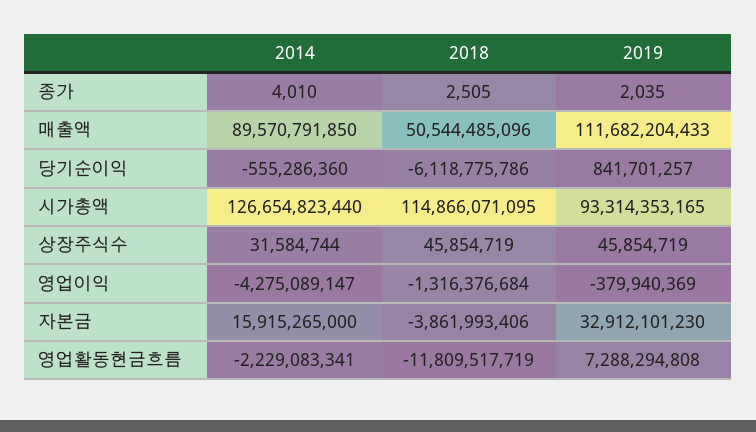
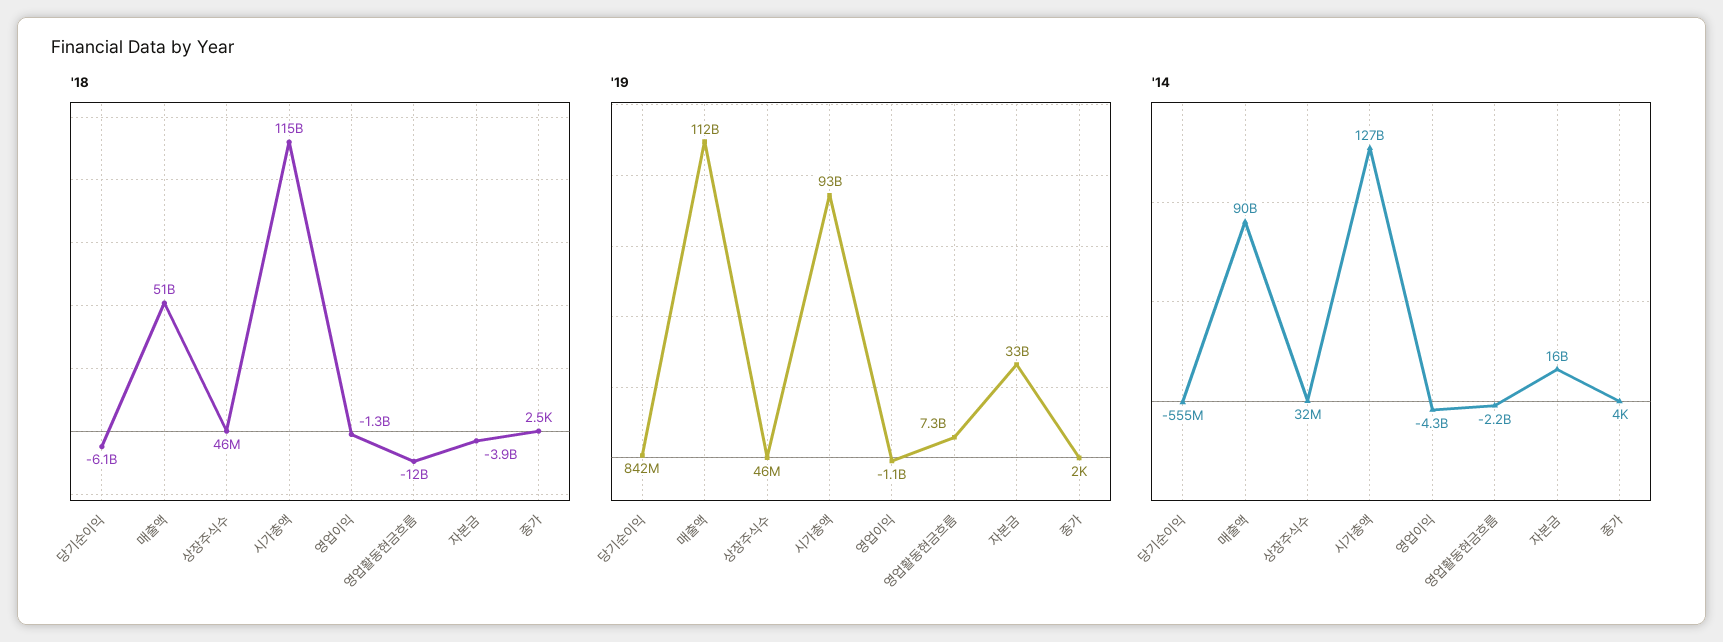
  {
    "2014": {
      "종가": 4010,
      "매출액": 89570791850,
      "당기순이익": -555286360,
      "시가총액": 126654823440,
      "상장주식수": 31584744,
      "영업이익": -4275089147,
      "자본금": 15915265000,
      "영업활동현금흐름": -2229083341
    },
    "2018": {
      "종가": 2505,
      "매출액": 50544485096,
      "당기순이익": -6118775786,
      "시가총액": 114866071095,
      "상장주식수": 45854719,
      "영업이익": -1316376684,
      "자본금": -3861993406,
      "영업활동현금흐름": -11809517719
    },
    "2019": {
      "종가": 2035,
      "매출액": 111682204433,
      "당기순이익": 841701257,
      "시가총액": 93314353165,
      "상장주식수": 45854719,
-     "영업이익": -379940369,
+     "영업이익": -1100000000,
      "자본금": 32912101230,
      "영업활동현금흐름": 7288294808
    }
  }

